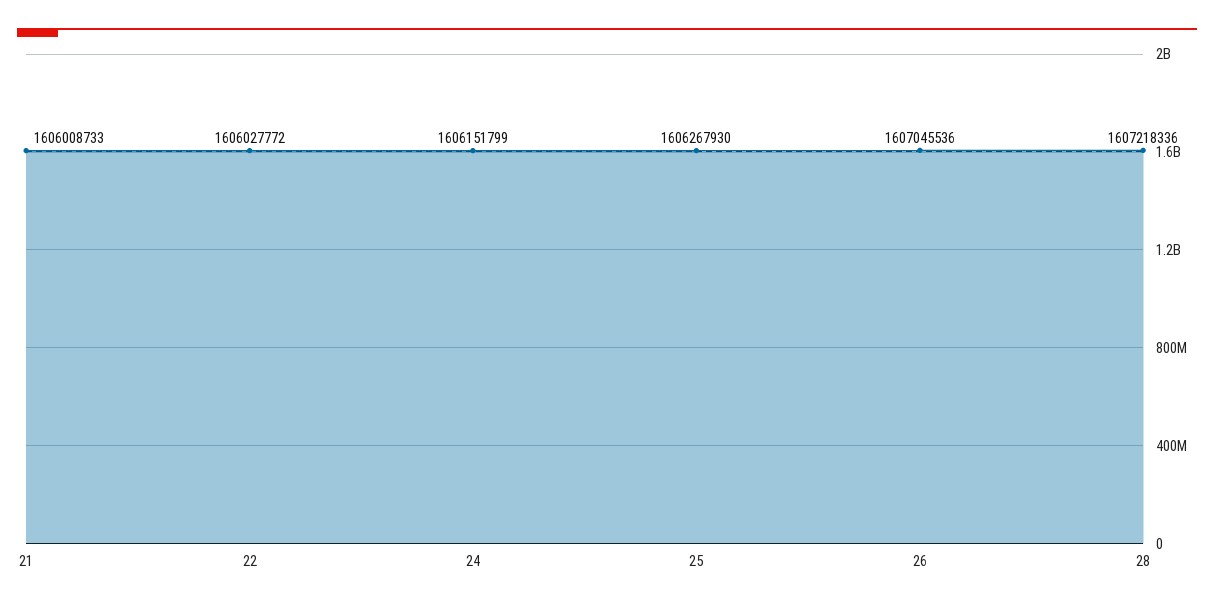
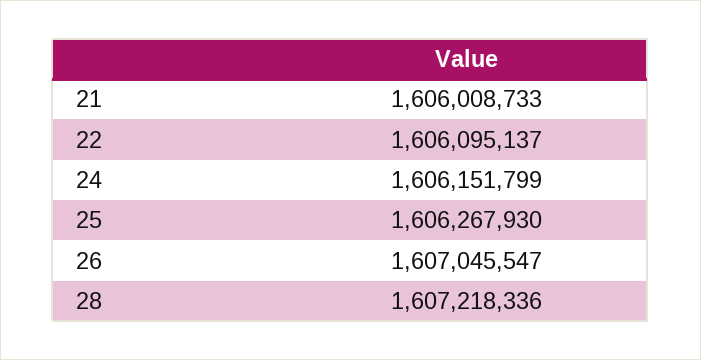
  {
    "21": 1606008733,
-   "22": 1606027772,
+   "22": 1606095137,
    "24": 1606151799,
    "25": 1606267930,
-   "26": 1607045536,
+   "26": 1607045547,
    "28": 1607218336
  }

